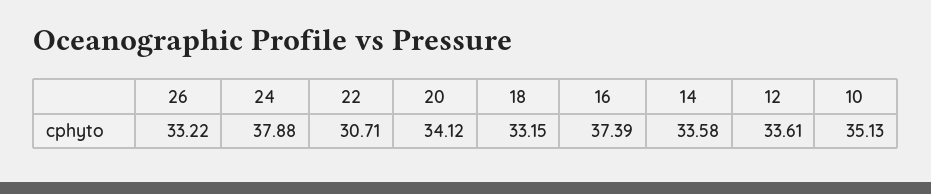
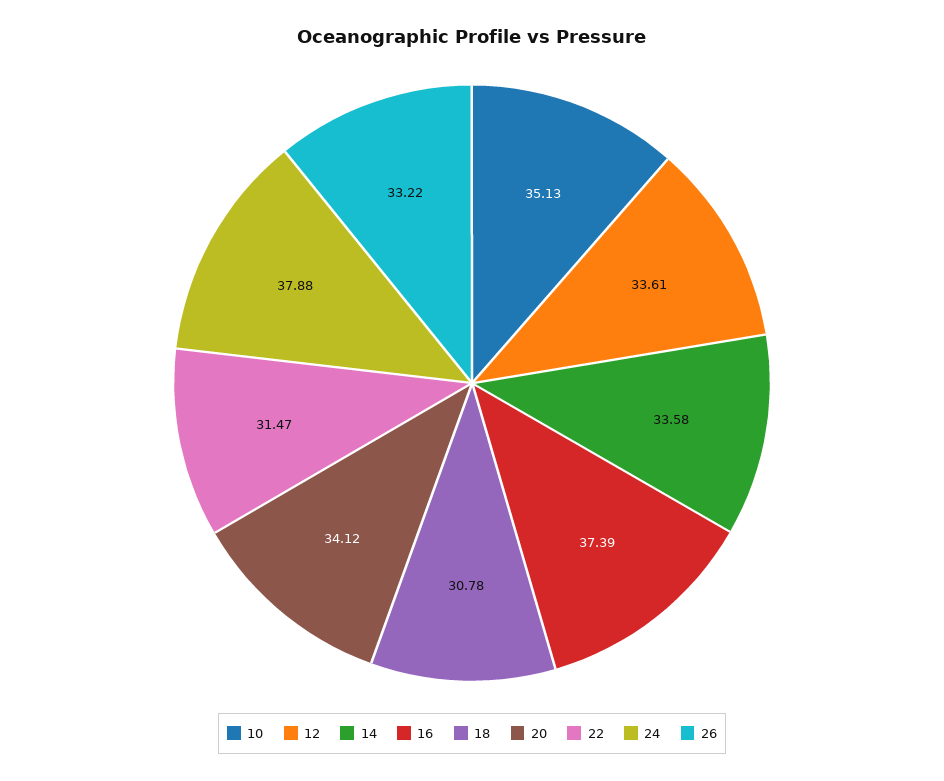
  {
    "26": 33.22,
    "24": 37.88,
-   "22": 30.71,
+   "22": 31.47,
    "20": 34.12,
-   "18": 33.15,
+   "18": 30.78,
    "16": 37.39,
    "14": 33.58,
    "12": 33.61,
    "10": 35.13
  }

